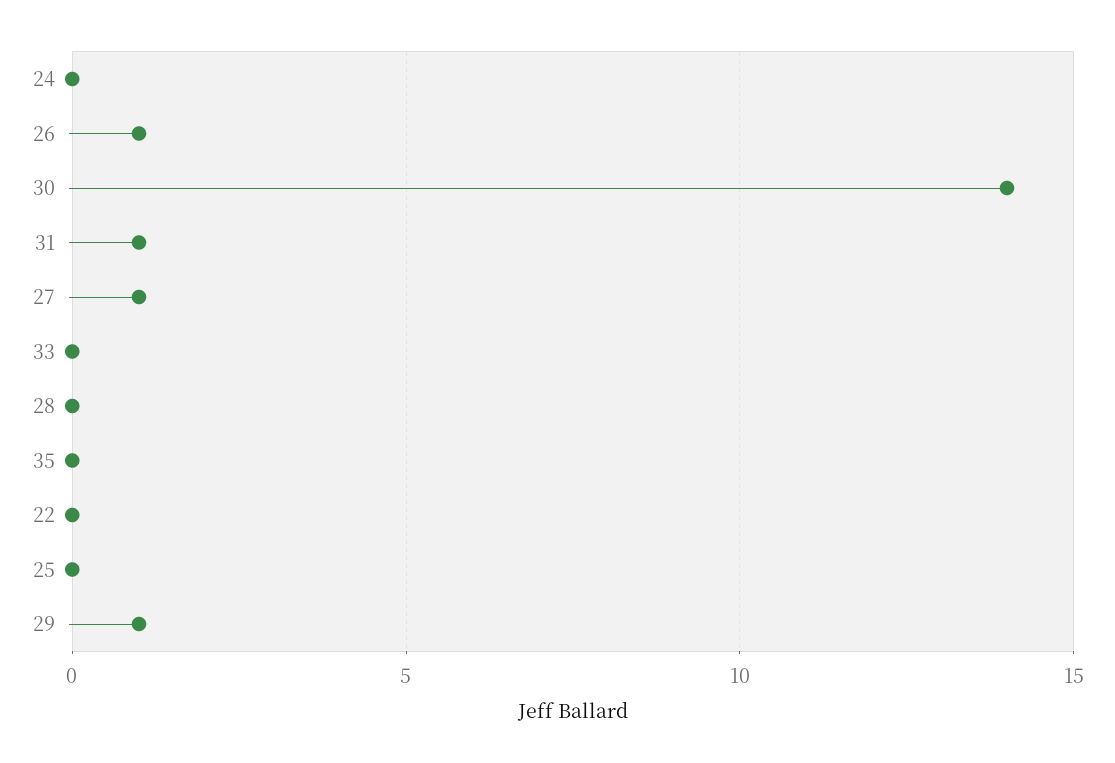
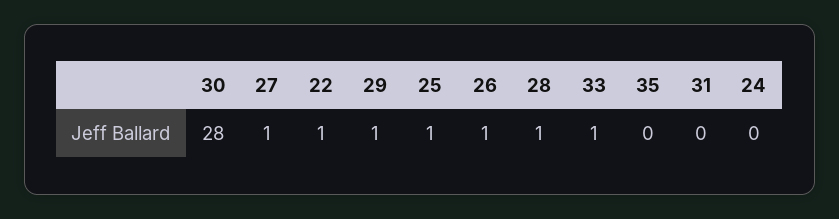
  {
    "24": 0,
    "26": 1,
-   "30": 14,
+   "30": 28,
-   "31": 1,
+   "31": 0,
    "27": 1,
-   "33": 0,
+   "33": 1,
-   "28": 0,
+   "28": 1,
    "35": 0,
-   "22": 0,
+   "22": 1,
-   "25": 0,
+   "25": 1,
    "29": 1
  }

